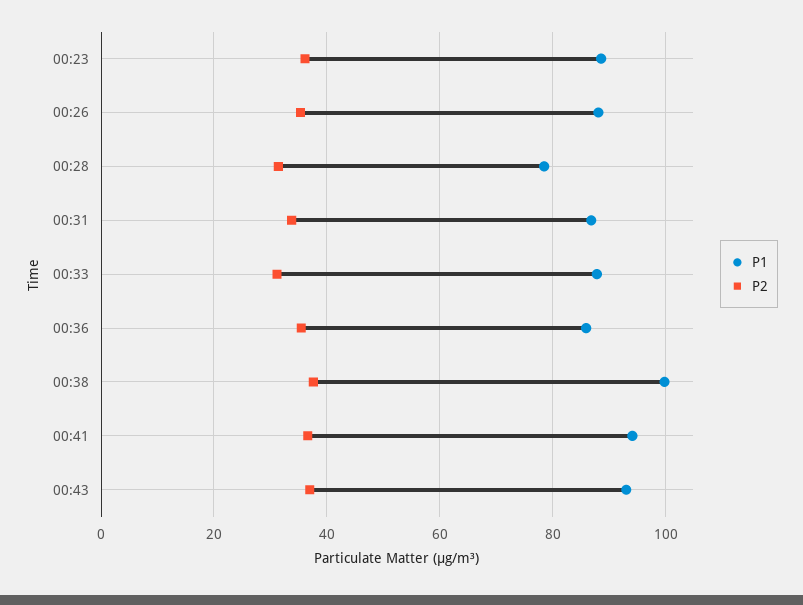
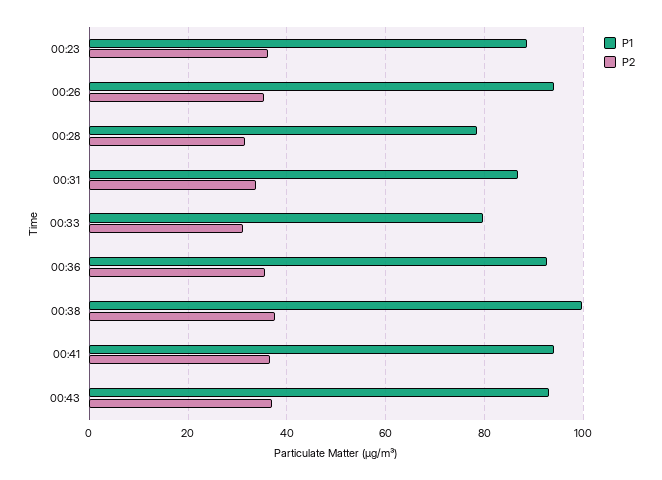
  {
    "P1": {
      "00:23": 88,
-     "00:26": 88,
+     "00:26": 94,
      "00:28": 78,
      "00:31": 86,
-     "00:33": 88,
+     "00:33": 80,
-     "00:36": 86,
+     "00:36": 92,
      "00:38": 100,
      "00:41": 94,
      "00:43": 94
    },
    "P2": {
      "00:23": 36,
      "00:26": 36,
      "00:28": 32,
      "00:31": 34,
      "00:33": 32,
      "00:36": 36,
      "00:38": 38,
      "00:41": 36,
      "00:43": 36
    }
  }

